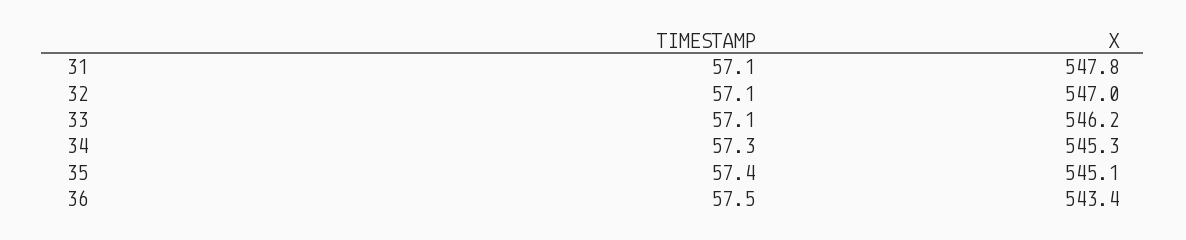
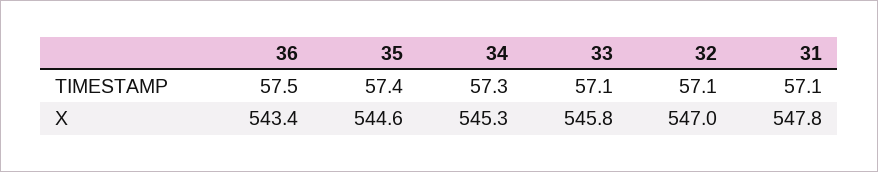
  {
    "TIMESTAMP": {
      "31": 57.1,
      "32": 57.1,
      "33": 57.1,
      "34": 57.3,
      "35": 57.4,
      "36": 57.5
    },
    "X": {
      "31": 547.8,
      "32": 547,
-     "33": 546.2,
+     "33": 545.8,
      "34": 545.3,
-     "35": 545.1,
+     "35": 544.6,
      "36": 543.4
    }
  }

